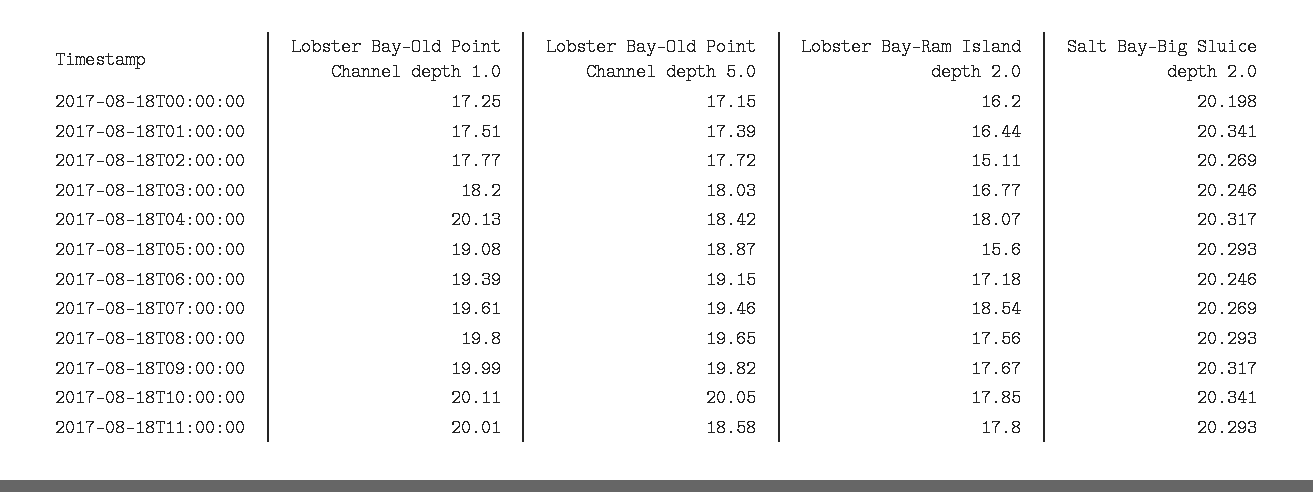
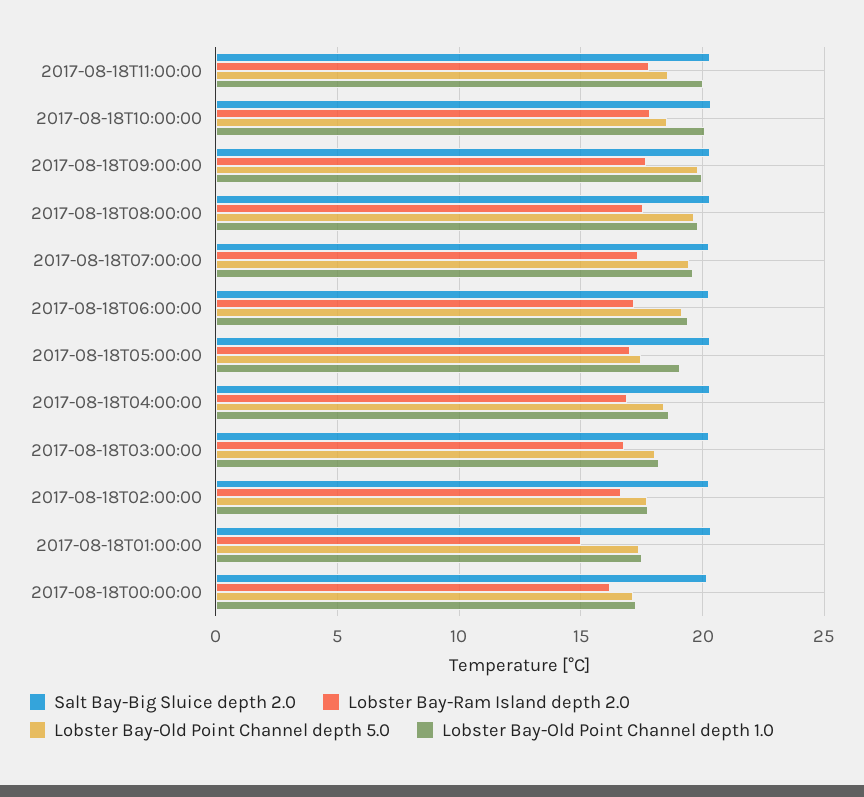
  {
    "Lobster Bay-Old Point Channel depth 1.0": {
      "2017-08-18T00:00:00": 17.25,
      "2017-08-18T01:00:00": 17.51,
      "2017-08-18T02:00:00": 17.77,
      "2017-08-18T03:00:00": 18.2,
-     "2017-08-18T04:00:00": 20.13,
+     "2017-08-18T04:00:00": 18.5,
      "2017-08-18T05:00:00": 19.08,
      "2017-08-18T06:00:00": 19.39,
      "2017-08-18T07:00:00": 19.61,
      "2017-08-18T08:00:00": 19.8,
      "2017-08-18T09:00:00": 19.99,
      "2017-08-18T10:00:00": 20.11,
      "2017-08-18T11:00:00": 20.01
    },
    "Lobster Bay-Old Point Channel depth 5.0": {
      "2017-08-18T00:00:00": 17.15,
      "2017-08-18T01:00:00": 17.39,
      "2017-08-18T02:00:00": 17.72,
      "2017-08-18T03:00:00": 18.03,
      "2017-08-18T04:00:00": 18.42,
-     "2017-08-18T05:00:00": 18.87,
+     "2017-08-18T05:00:00": 17.5,
      "2017-08-18T06:00:00": 19.15,
      "2017-08-18T07:00:00": 19.46,
      "2017-08-18T08:00:00": 19.65,
      "2017-08-18T09:00:00": 19.82,
-     "2017-08-18T10:00:00": 20.05,
+     "2017-08-18T10:00:00": 18.5,
      "2017-08-18T11:00:00": 18.58
    },
    "Lobster Bay-Ram Island depth 2.0": {
      "2017-08-18T00:00:00": 16.2,
-     "2017-08-18T01:00:00": 16.44,
+     "2017-08-18T01:00:00": 15,
-     "2017-08-18T02:00:00": 15.11,
+     "2017-08-18T02:00:00": 16.5,
      "2017-08-18T03:00:00": 16.77,
-     "2017-08-18T04:00:00": 18.07,
+     "2017-08-18T04:00:00": 17,
-     "2017-08-18T05:00:00": 15.6,
+     "2017-08-18T05:00:00": 17,
      "2017-08-18T06:00:00": 17.18,
-     "2017-08-18T07:00:00": 18.54,
+     "2017-08-18T07:00:00": 17.5,
      "2017-08-18T08:00:00": 17.56,
      "2017-08-18T09:00:00": 17.67,
      "2017-08-18T10:00:00": 17.85,
      "2017-08-18T11:00:00": 17.8
    },
    "Salt Bay-Big Sluice depth 2.0": {
      "2017-08-18T00:00:00": 20.198,
      "2017-08-18T01:00:00": 20.341,
      "2017-08-18T02:00:00": 20.269,
      "2017-08-18T03:00:00": 20.246,
      "2017-08-18T04:00:00": 20.317,
      "2017-08-18T05:00:00": 20.293,
      "2017-08-18T06:00:00": 20.246,
      "2017-08-18T07:00:00": 20.269,
      "2017-08-18T08:00:00": 20.293,
      "2017-08-18T09:00:00": 20.317,
      "2017-08-18T10:00:00": 20.341,
      "2017-08-18T11:00:00": 20.293
    }
  }

